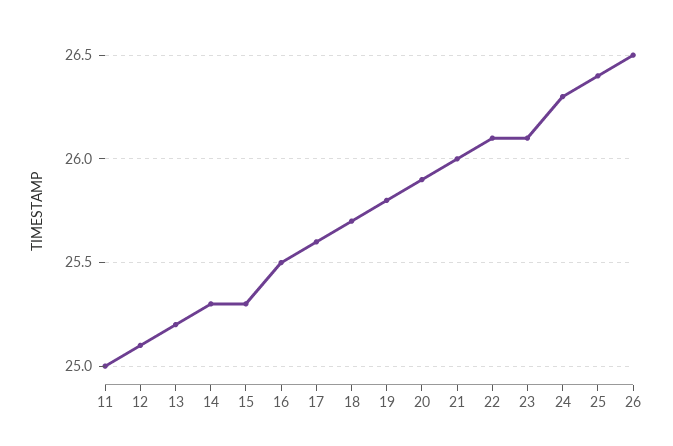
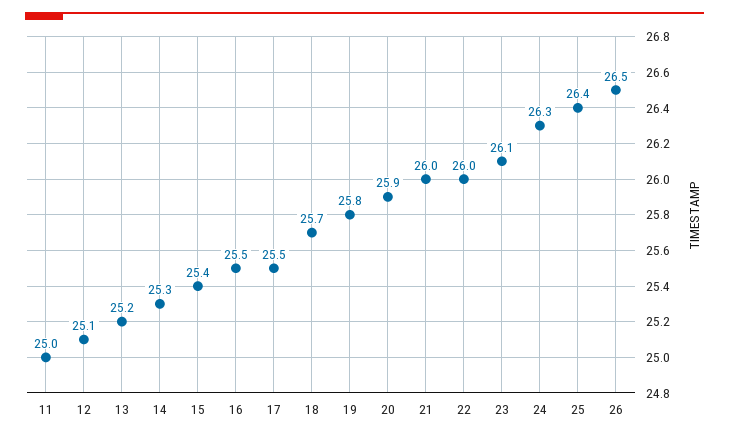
  {
    "11": 25,
    "12": 25.1,
    "13": 25.2,
    "14": 25.3,
-   "15": 25.3,
+   "15": 25.4,
    "16": 25.5,
-   "17": 25.6,
+   "17": 25.5,
    "18": 25.7,
    "19": 25.8,
    "20": 25.9,
    "21": 26,
-   "22": 26.1,
+   "22": 26,
    "23": 26.1,
    "24": 26.3,
    "25": 26.4,
    "26": 26.5
  }

